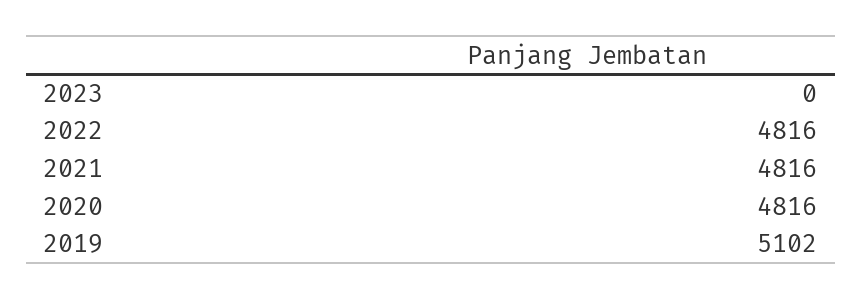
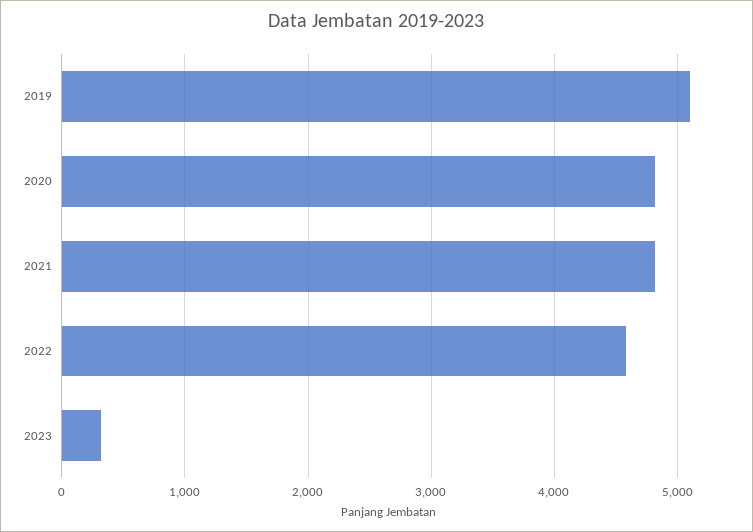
  {
-   "2023": 0,
+   "2023": 300,
-   "2022": 4816,
+   "2022": 4600,
    "2021": 4816,
    "2020": 4816,
    "2019": 5102
  }

